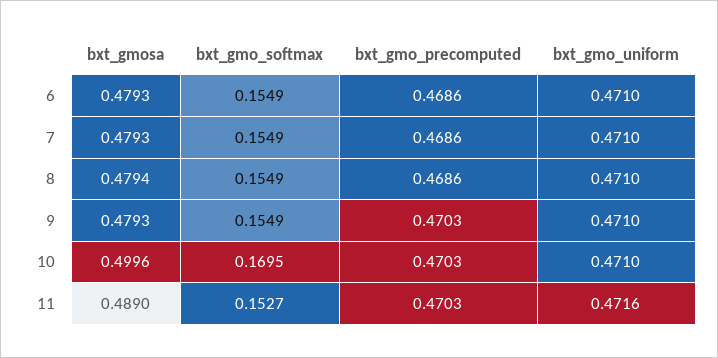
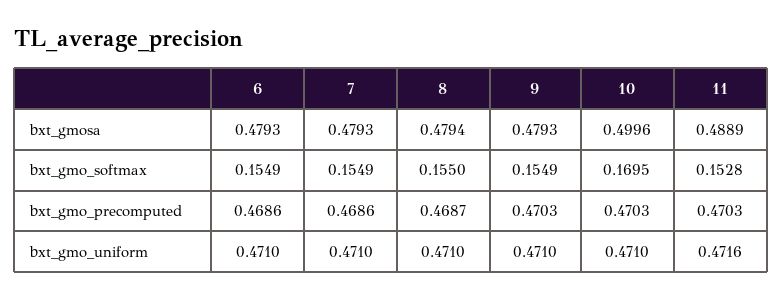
  {
    "bxt_gmosa": {
      "6": 0.4793,
      "7": 0.4793,
      "8": 0.4794,
      "9": 0.4793,
      "10": 0.4996,
-     "11": 0.489
+     "11": 0.4889
    },
    "bxt_gmo_softmax": {
      "6": 0.1549,
      "7": 0.1549,
-     "8": 0.1549,
+     "8": 0.155,
      "9": 0.1549,
      "10": 0.1695,
-     "11": 0.1527
+     "11": 0.1528
    },
    "bxt_gmo_precomputed": {
      "6": 0.4686,
      "7": 0.4686,
-     "8": 0.4686,
+     "8": 0.4687,
      "9": 0.4703,
      "10": 0.4703,
      "11": 0.4703
    },
    "bxt_gmo_uniform": {
      "6": 0.471,
      "7": 0.471,
      "8": 0.471,
      "9": 0.471,
      "10": 0.471,
      "11": 0.4716
    }
  }

